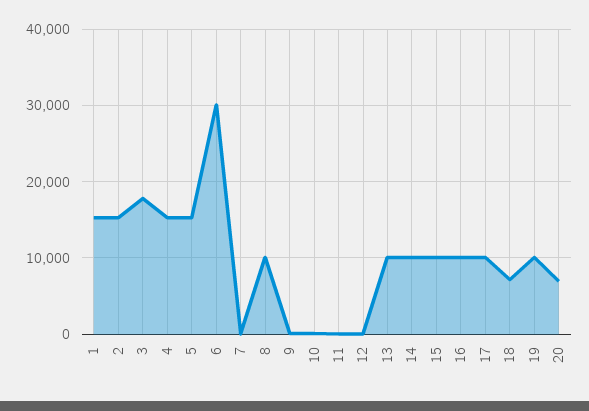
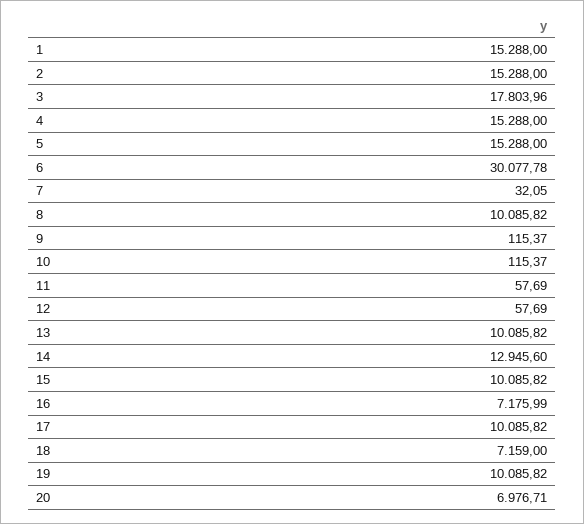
  {
    "1": 15288,
    "2": 15288,
    "3": 17803.96,
    "4": 15288,
    "5": 15288,
    "6": 30077.78,
    "7": 32.05,
    "8": 10085.82,
    "9": 115.37,
    "10": 115.37,
    "11": 57.69,
    "12": 57.69,
    "13": 10085.82,
-   "14": 10000,
+   "14": 12945.6,
    "15": 10085.82,
-   "16": 10000,
+   "16": 7175.99,
    "17": 10085.82,
    "18": 7159,
    "19": 10085.82,
    "20": 6976.71
  }

